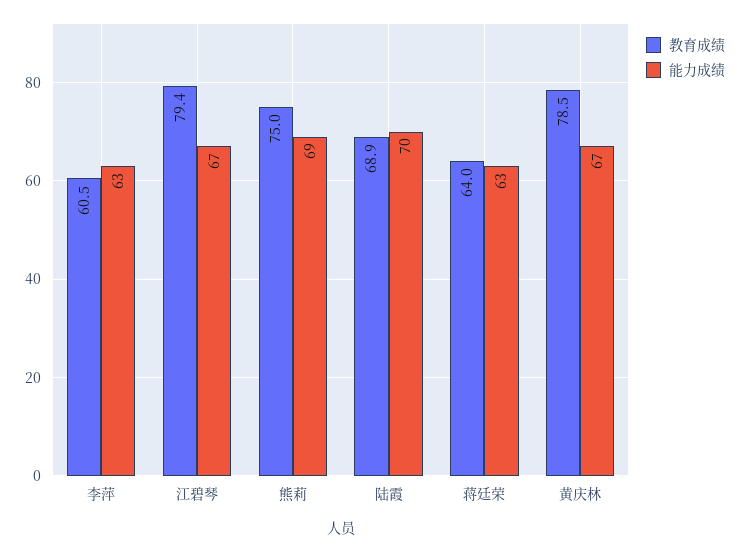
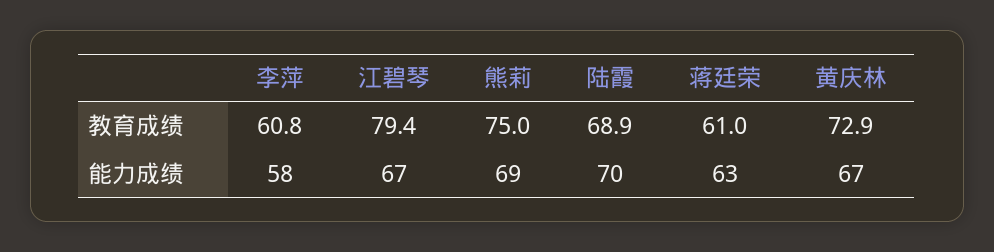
  {
    "教育成绩": {
-     "李萍": 60.5,
+     "李萍": 60.8,
      "江碧琴": 79.4,
      "熊莉": 75,
      "陆霞": 68.9,
-     "蒋廷荣": 64,
+     "蒋廷荣": 61,
-     "黄庆林": 78.5
+     "黄庆林": 72.9
    },
    "能力成绩": {
-     "李萍": 63,
+     "李萍": 58,
      "江碧琴": 67,
      "熊莉": 69,
      "陆霞": 70,
      "蒋廷荣": 63,
      "黄庆林": 67
    }
  }

